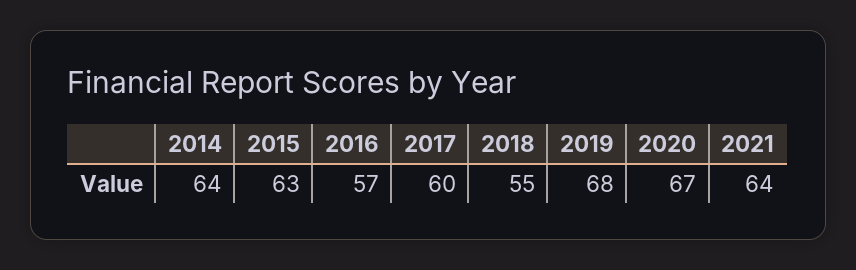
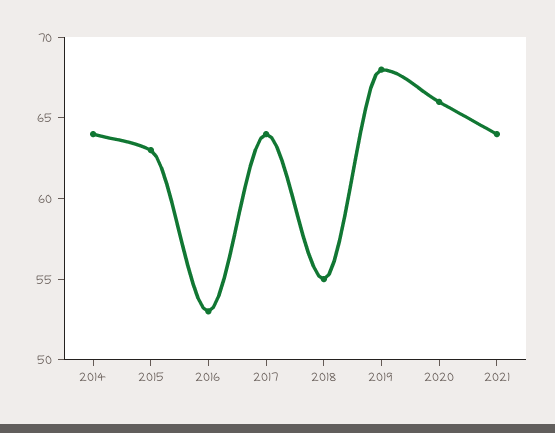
  {
    "2014": 64,
    "2015": 63,
-   "2016": 57,
+   "2016": 53,
-   "2017": 60,
+   "2017": 64,
    "2018": 55,
    "2019": 68,
-   "2020": 67,
+   "2020": 66,
    "2021": 64
  }

